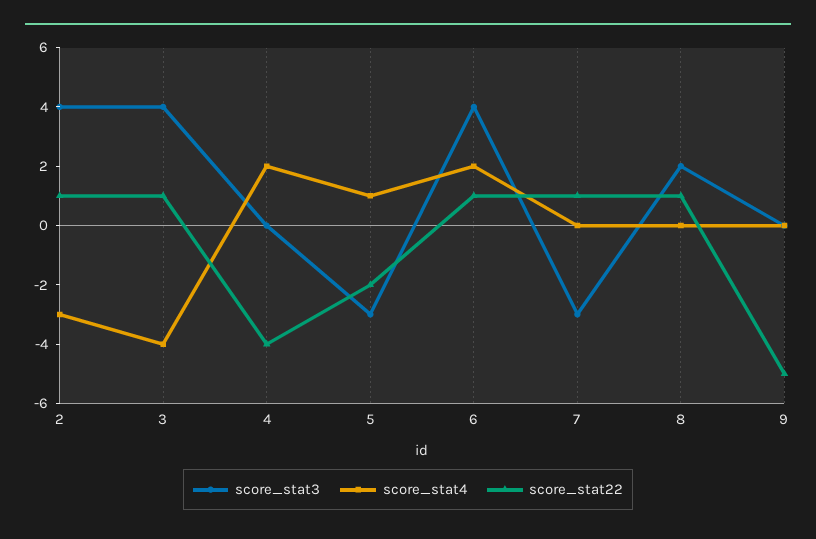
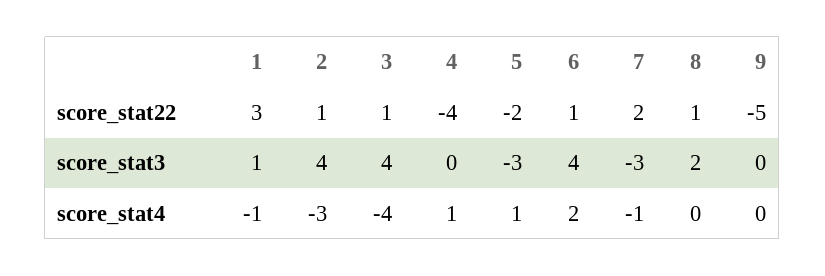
  {
    "score_stat3": {
      "2": 4,
      "3": 4,
      "4": 0,
      "5": -3,
      "6": 4,
      "7": -3,
      "8": 2,
-     "9": 0
+     "9": 0,
+     "1": 1
    },
    "score_stat4": {
      "2": -3,
      "3": -4,
-     "4": 2,
+     "4": 1,
      "5": 1,
      "6": 2,
-     "7": 0,
+     "7": -1,
      "8": 0,
-     "9": 0
+     "9": 0,
+     "1": -1
    },
    "score_stat22": {
      "2": 1,
      "3": 1,
      "4": -4,
      "5": -2,
      "6": 1,
-     "7": 1,
+     "7": 2,
      "8": 1,
-     "9": -5
+     "9": -5,
+     "1": 3
    }
  }

